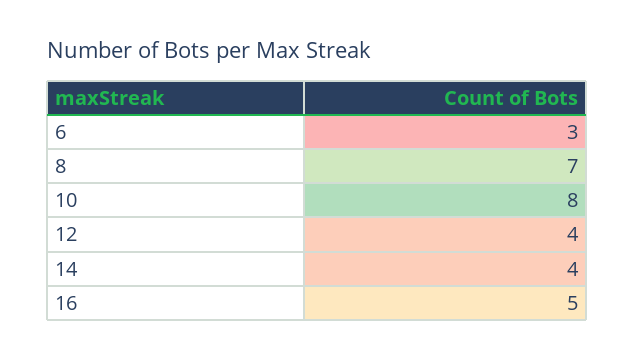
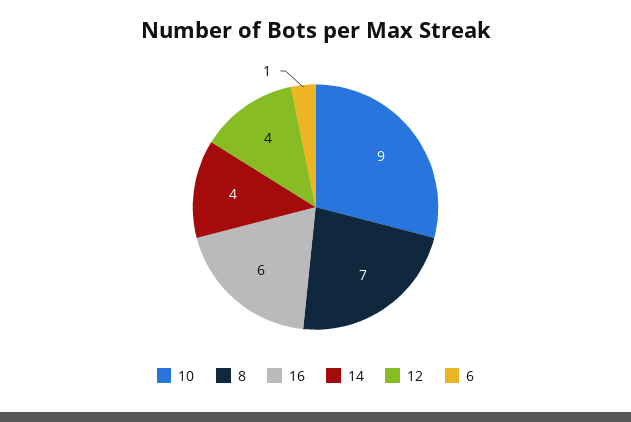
  {
-   "6": 3,
+   "6": 1,
    "8": 7,
-   "10": 8,
+   "10": 9,
    "12": 4,
    "14": 4,
-   "16": 5
+   "16": 6
  }

